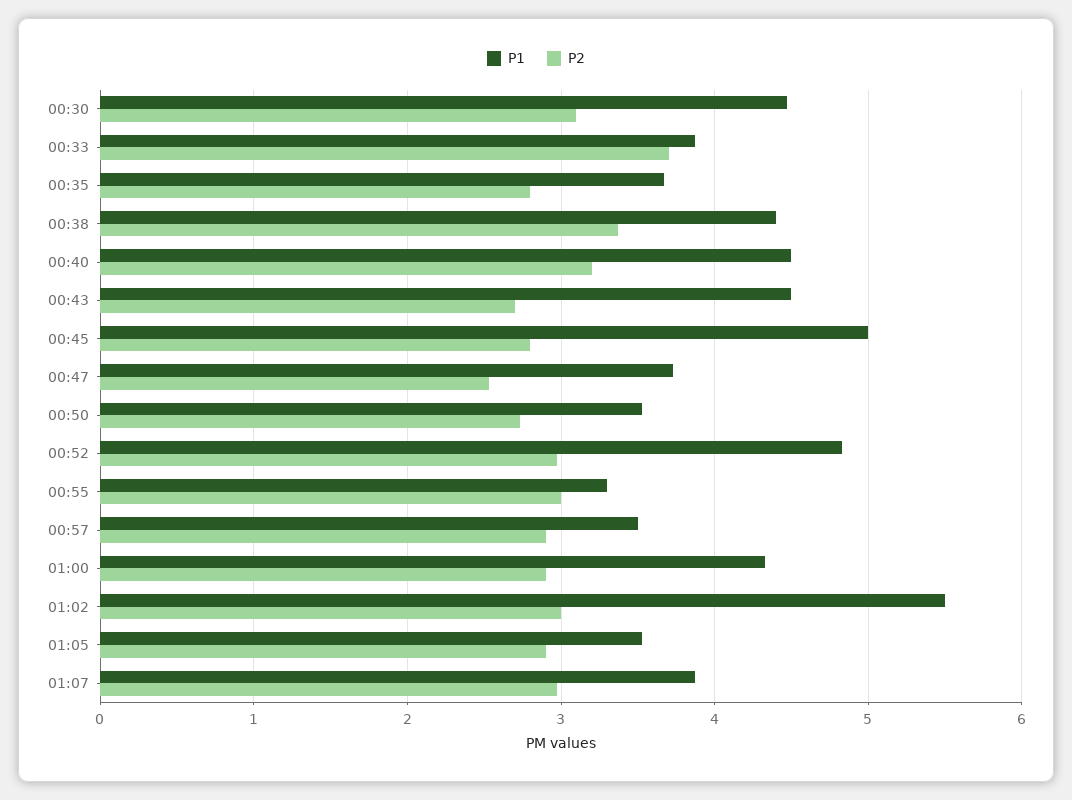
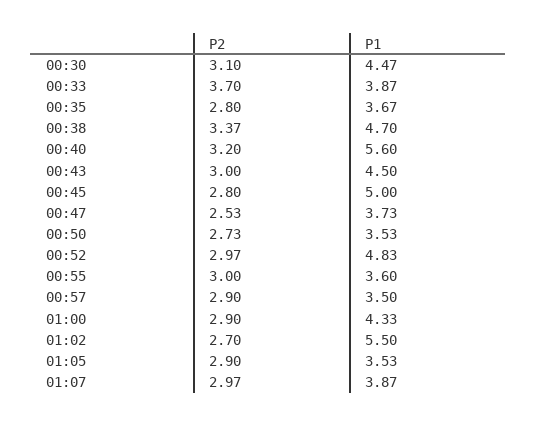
  {
    "P1": {
      "00:30": 4.47,
      "00:33": 3.87,
      "00:35": 3.67,
-     "00:38": 4.4,
+     "00:38": 4.7,
-     "00:40": 4.5,
+     "00:40": 5.6,
      "00:43": 4.5,
      "00:45": 5,
      "00:47": 3.73,
      "00:50": 3.53,
      "00:52": 4.83,
-     "00:55": 3.3,
+     "00:55": 3.6,
      "00:57": 3.5,
      "01:00": 4.33,
      "01:02": 5.5,
      "01:05": 3.53,
      "01:07": 3.87
    },
    "P2": {
      "00:30": 3.1,
      "00:33": 3.7,
      "00:35": 2.8,
      "00:38": 3.37,
      "00:40": 3.2,
-     "00:43": 2.7,
+     "00:43": 3,
      "00:45": 2.8,
      "00:47": 2.53,
      "00:50": 2.73,
      "00:52": 2.97,
      "00:55": 3,
      "00:57": 2.9,
      "01:00": 2.9,
-     "01:02": 3,
+     "01:02": 2.7,
      "01:05": 2.9,
      "01:07": 2.97
    }
  }

